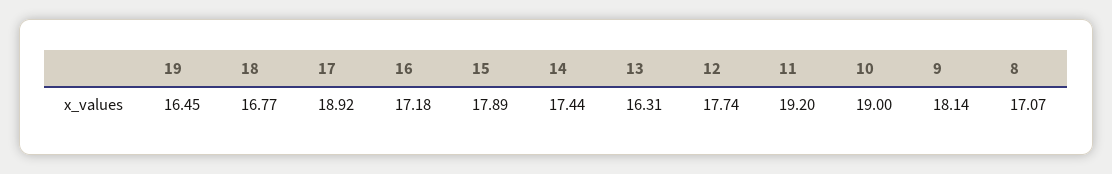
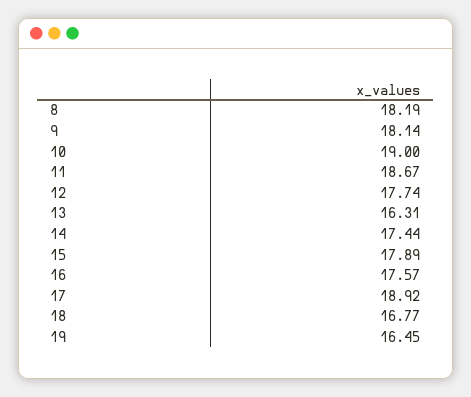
  {
    "19": 16.45,
    "18": 16.77,
    "17": 18.92,
-   "16": 17.18,
+   "16": 17.57,
    "15": 17.89,
    "14": 17.44,
    "13": 16.31,
    "12": 17.74,
-   "11": 19.2,
+   "11": 18.67,
    "10": 19,
    "9": 18.14,
-   "8": 17.07
+   "8": 18.19
  }

